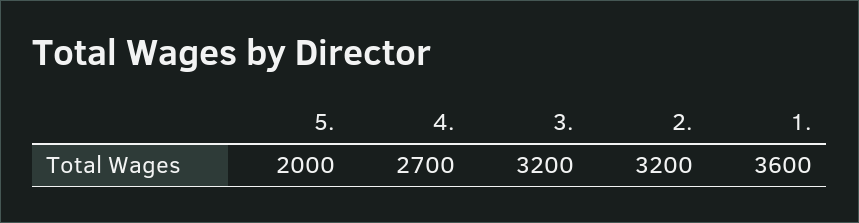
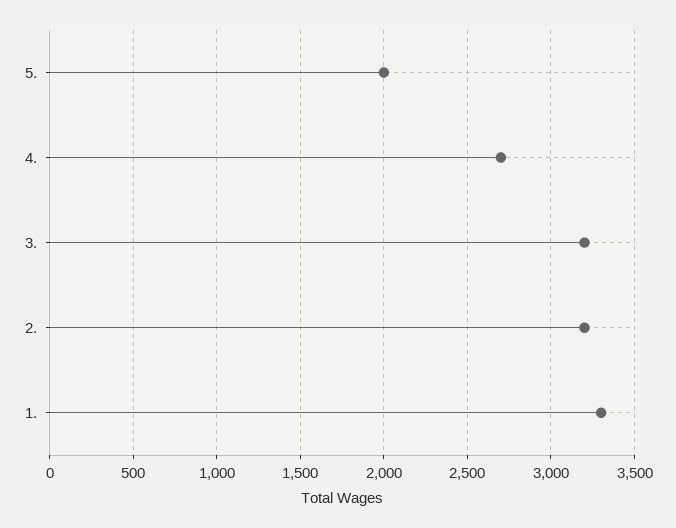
  {
    "5.": 2000,
    "4.": 2700,
    "3.": 3200,
    "2.": 3200,
-   "1.": 3600
+   "1.": 3300
  }

